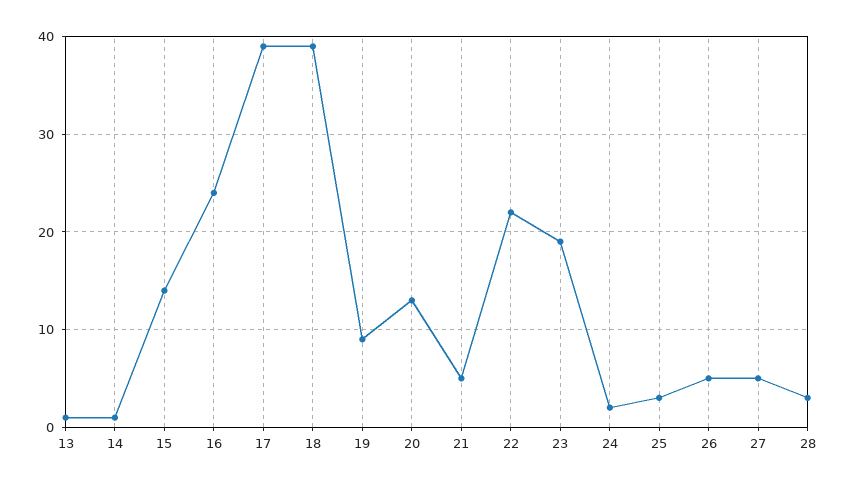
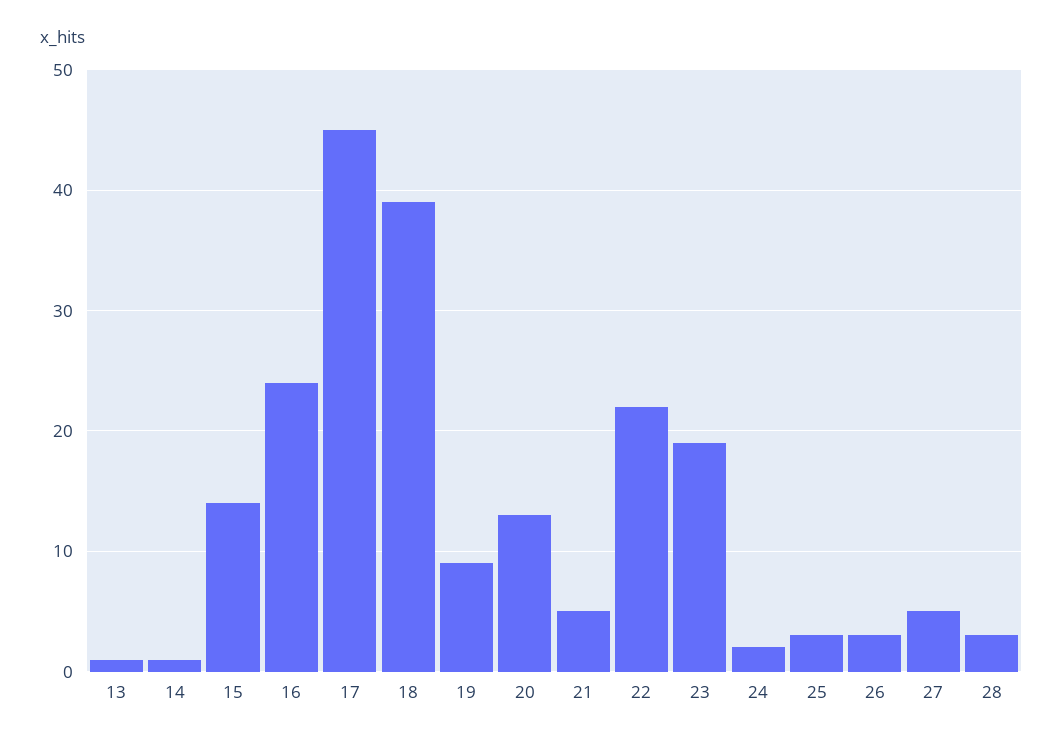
  {
    "13": 1,
    "14": 1,
    "15": 14,
    "16": 24,
-   "17": 39,
+   "17": 45,
    "18": 39,
    "19": 9,
    "20": 13,
    "21": 5,
    "22": 22,
    "23": 19,
    "24": 2,
    "25": 3,
-   "26": 5,
+   "26": 3,
    "27": 5,
    "28": 3
  }

